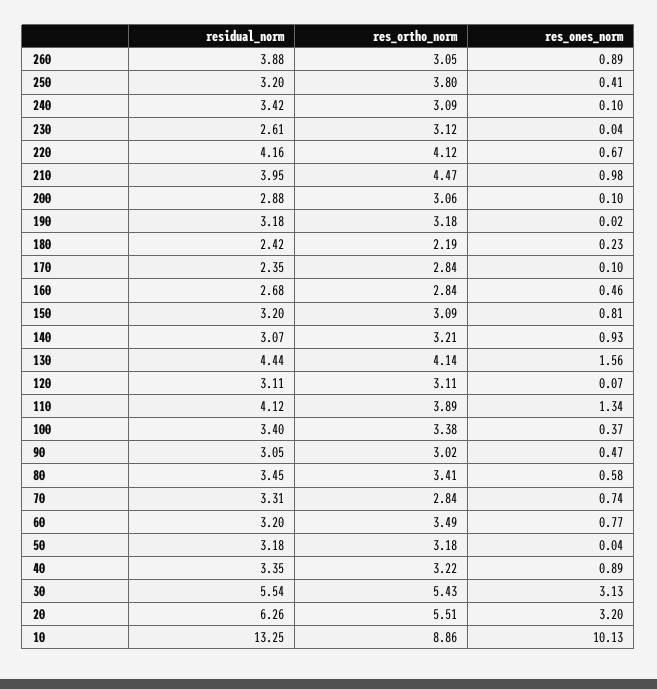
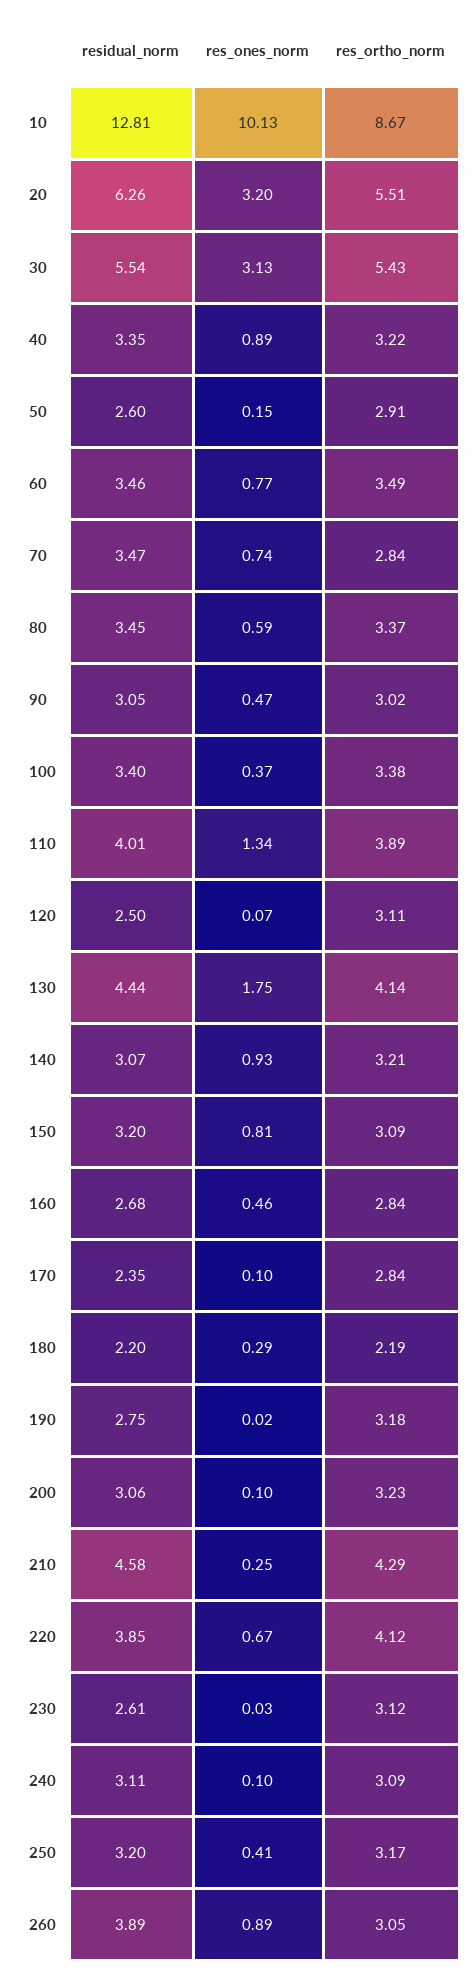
  {
    "residual_norm": {
-     "260": 3.88,
+     "260": 3.89,
      "250": 3.2,
-     "240": 3.42,
+     "240": 3.11,
      "230": 2.61,
-     "220": 4.16,
+     "220": 3.85,
-     "210": 3.95,
+     "210": 4.58,
-     "200": 2.88,
+     "200": 3.06,
-     "190": 3.18,
+     "190": 2.75,
-     "180": 2.42,
+     "180": 2.2,
      "170": 2.35,
      "160": 2.68,
      "150": 3.2,
      "140": 3.07,
      "130": 4.44,
-     "120": 3.11,
+     "120": 2.5,
-     "110": 4.12,
+     "110": 4.01,
      "100": 3.4,
      "90": 3.05,
      "80": 3.45,
-     "70": 3.31,
+     "70": 3.47,
-     "60": 3.2,
+     "60": 3.46,
-     "50": 3.18,
+     "50": 2.6,
      "40": 3.35,
      "30": 5.54,
      "20": 6.26,
-     "10": 13.25
+     "10": 12.81
    },
    "res_ortho_norm": {
      "260": 3.05,
-     "250": 3.8,
+     "250": 3.17,
      "240": 3.09,
      "230": 3.12,
      "220": 4.12,
-     "210": 4.47,
+     "210": 4.29,
-     "200": 3.06,
+     "200": 3.23,
      "190": 3.18,
      "180": 2.19,
      "170": 2.84,
      "160": 2.84,
      "150": 3.09,
      "140": 3.21,
      "130": 4.14,
      "120": 3.11,
      "110": 3.89,
      "100": 3.38,
      "90": 3.02,
-     "80": 3.41,
+     "80": 3.37,
      "70": 2.84,
      "60": 3.49,
-     "50": 3.18,
+     "50": 2.91,
      "40": 3.22,
      "30": 5.43,
      "20": 5.51,
-     "10": 8.86
+     "10": 8.67
    },
    "res_ones_norm": {
      "260": 0.89,
      "250": 0.41,
      "240": 0.1,
-     "230": 0.04,
+     "230": 0.03,
      "220": 0.67,
-     "210": 0.98,
+     "210": 0.25,
      "200": 0.1,
      "190": 0.02,
-     "180": 0.23,
+     "180": 0.29,
      "170": 0.1,
      "160": 0.46,
      "150": 0.81,
      "140": 0.93,
-     "130": 1.56,
+     "130": 1.75,
      "120": 0.07,
      "110": 1.34,
      "100": 0.37,
      "90": 0.47,
-     "80": 0.58,
+     "80": 0.59,
      "70": 0.74,
      "60": 0.77,
-     "50": 0.04,
+     "50": 0.15,
      "40": 0.89,
      "30": 3.13,
      "20": 3.2,
      "10": 10.13
    }
  }

